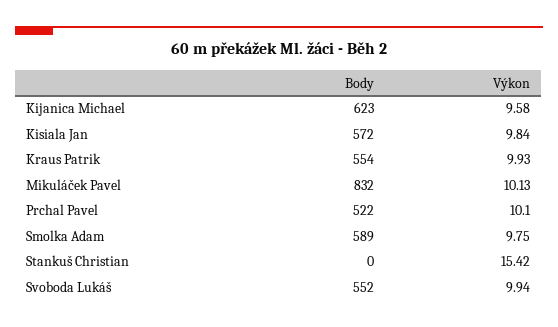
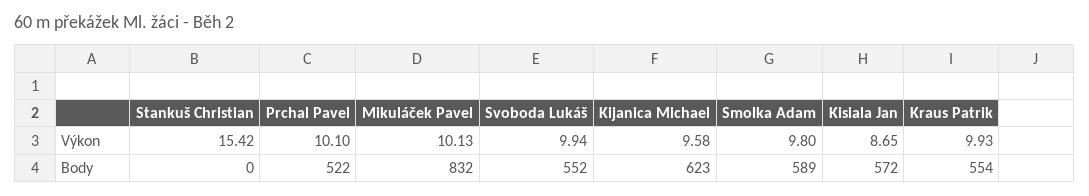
  {
    "Body": {
      "Kijanica Michael": 623,
      "Kisiala Jan": 572,
      "Kraus Patrik": 554,
      "Mikuláček Pavel": 832,
      "Prchal Pavel": 522,
      "Smolka Adam": 589,
      "Stankuš Christian": 0,
      "Svoboda Lukáš": 552
    },
    "Výkon": {
      "Kijanica Michael": 9.58,
-     "Kisiala Jan": 9.84,
+     "Kisiala Jan": 8.65,
      "Kraus Patrik": 9.93,
      "Mikuláček Pavel": 10.13,
      "Prchal Pavel": 10.1,
-     "Smolka Adam": 9.75,
+     "Smolka Adam": 9.8,
      "Stankuš Christian": 15.42,
      "Svoboda Lukáš": 9.94
    }
  }

